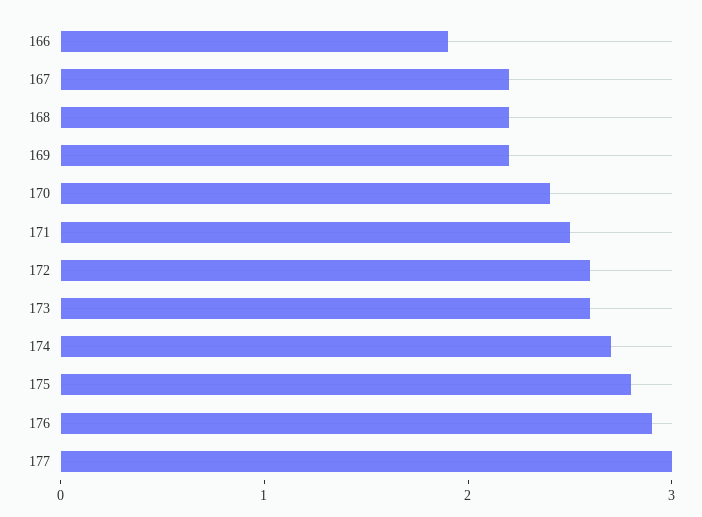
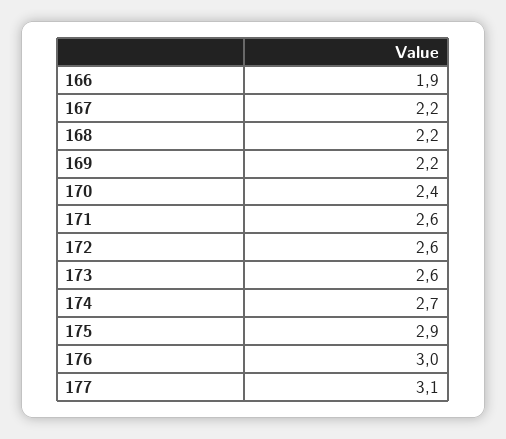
  {
    "166": 1.9,
    "167": 2.2,
    "168": 2.2,
    "169": 2.2,
    "170": 2.4,
-   "171": 2.5,
+   "171": 2.6,
    "172": 2.6,
    "173": 2.6,
    "174": 2.7,
-   "175": 2.8,
+   "175": 2.9,
-   "176": 2.9,
+   "176": 3,
-   "177": 3
+   "177": 3.1
  }

